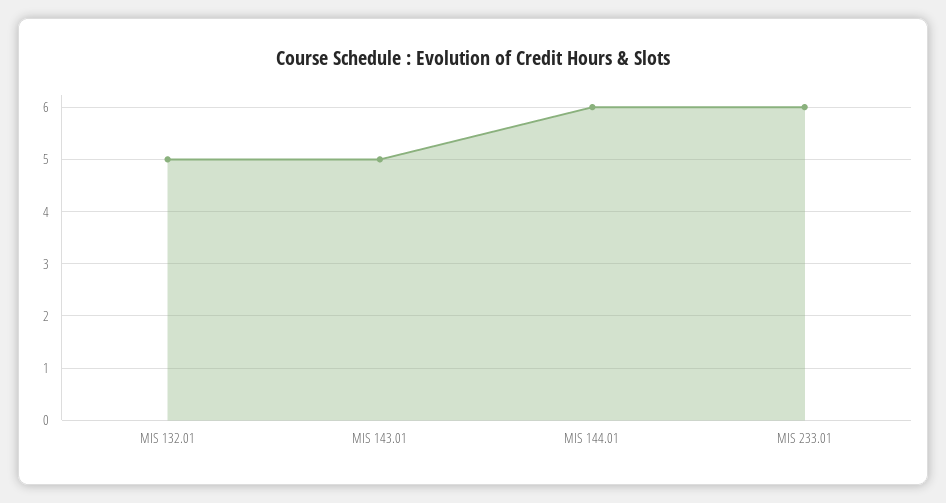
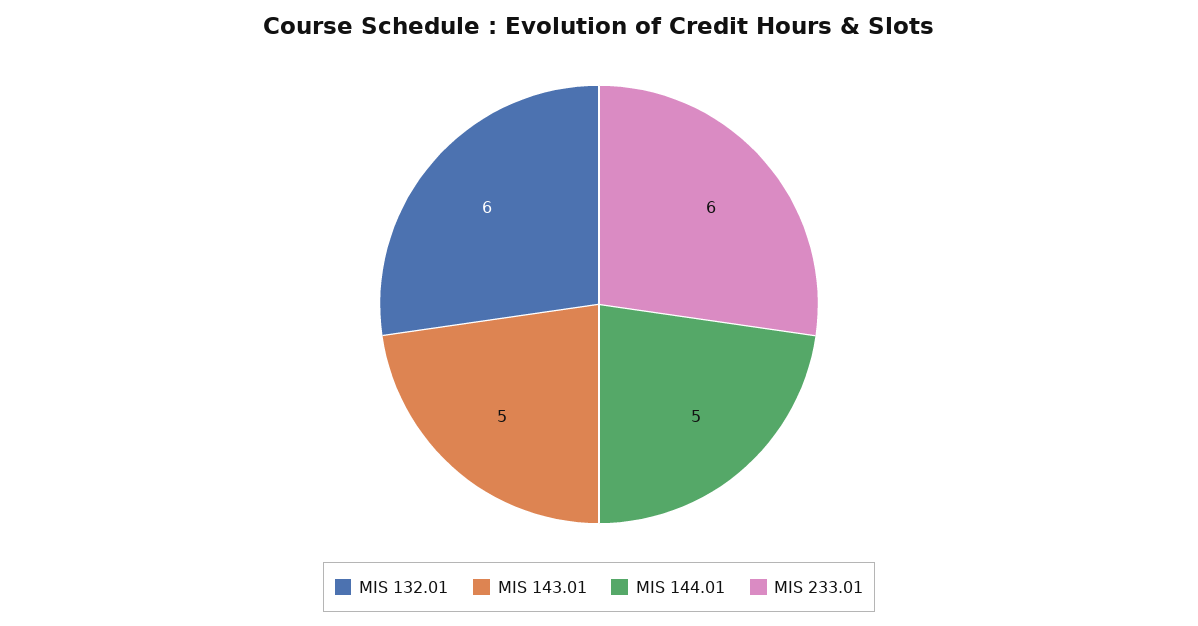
  {
-   "MIS 132.01": 5,
+   "MIS 132.01": 6,
    "MIS 143.01": 5,
-   "MIS 144.01": 6,
+   "MIS 144.01": 5,
    "MIS 233.01": 6
  }

